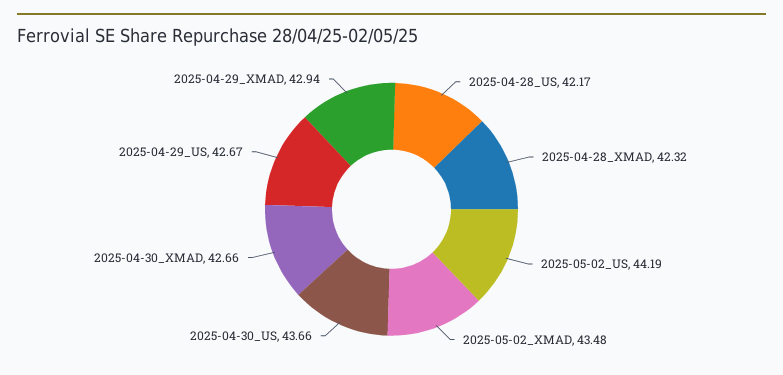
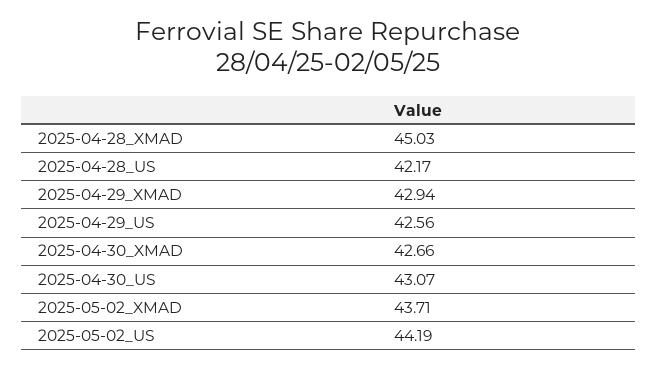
  {
    "2025-04-28_US": 42.17,
-   "2025-04-28_XMAD": 42.32,
+   "2025-04-28_XMAD": 45.03,
    "2025-05-02_US": 44.19,
-   "2025-05-02_XMAD": 43.48,
+   "2025-05-02_XMAD": 43.71,
-   "2025-04-30_US": 43.66,
+   "2025-04-30_US": 43.07,
    "2025-04-30_XMAD": 42.66,
-   "2025-04-29_US": 42.67,
+   "2025-04-29_US": 42.56,
    "2025-04-29_XMAD": 42.94
  }

